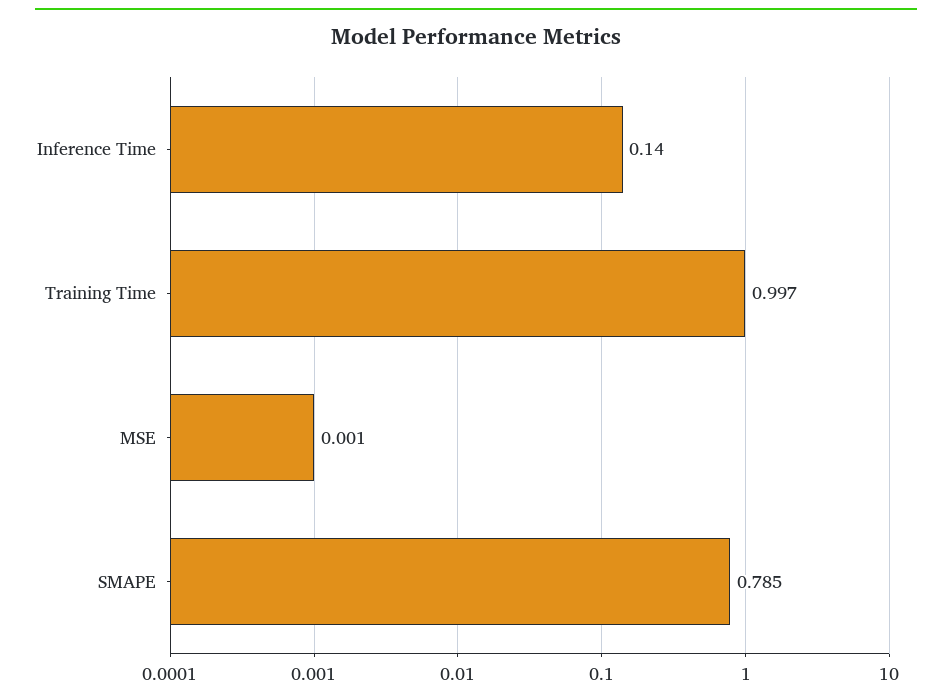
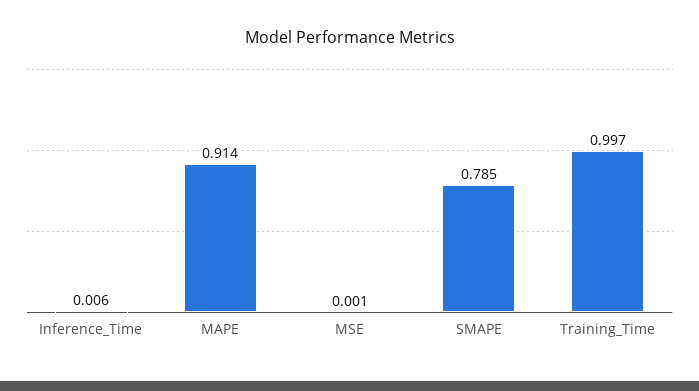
  {
-   "Inference Time": 0.14,
+   "Inference Time": 0.006,
    "Training Time": 0.997,
    "MSE": 0.001,
-   "SMAPE": 0.785
+   "SMAPE": 0.785,
+   "MAPE": 0.914
  }

